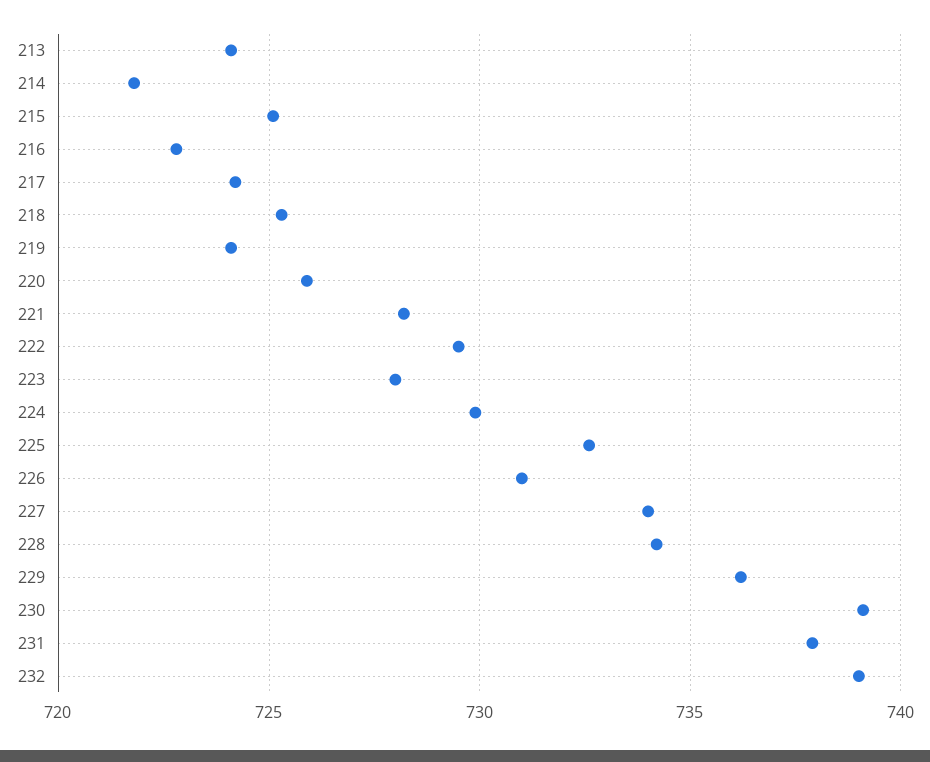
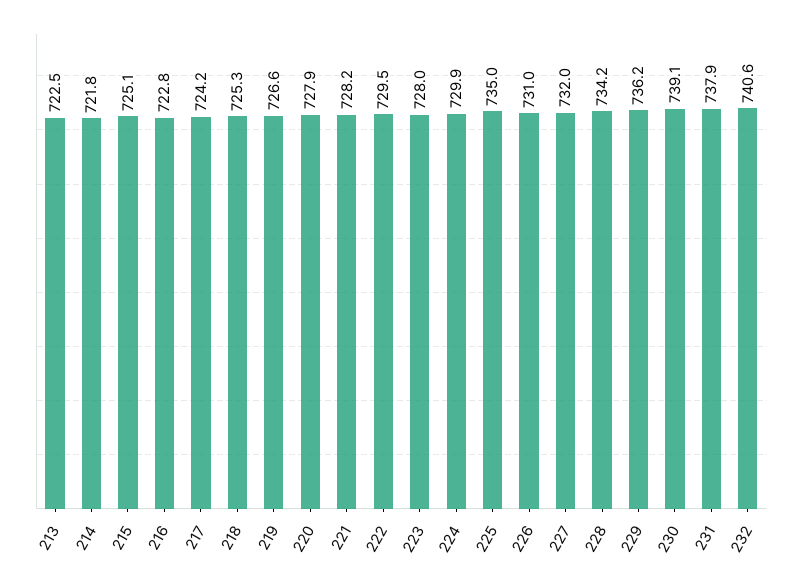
  {
-   "213": 724,
+   "213": 722.5,
    "214": 721.8,
    "215": 725.1,
    "216": 722.8,
    "217": 724.2,
    "218": 725.3,
-   "219": 724,
+   "219": 726.6,
-   "220": 726,
+   "220": 727.9,
    "221": 728.2,
    "222": 729.5,
    "223": 728,
    "224": 729.9,
-   "225": 732.5,
+   "225": 735,
    "226": 731,
-   "227": 734,
+   "227": 732,
    "228": 734.2,
    "229": 736.2,
    "230": 739.1,
    "231": 737.9,
-   "232": 739
+   "232": 740.6
  }

